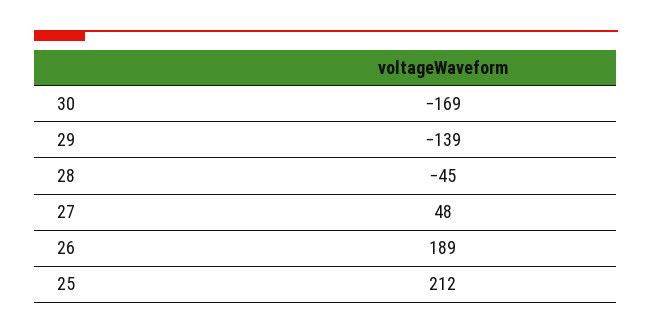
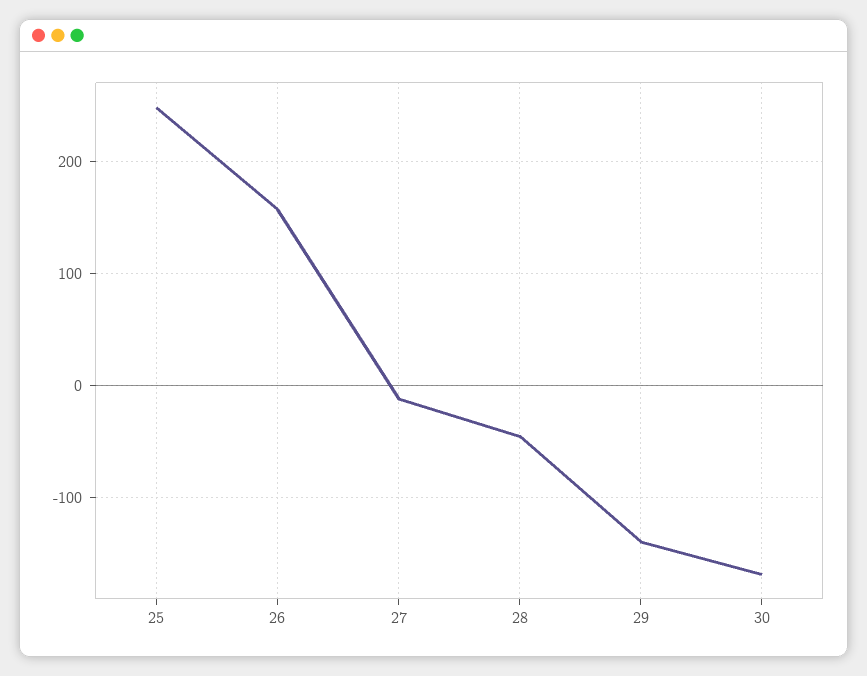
  {
    "30": -169,
    "29": -139,
    "28": -45,
-   "27": 48,
+   "27": -10,
-   "26": 189,
+   "26": 160,
-   "25": 212
+   "25": 250
  }

